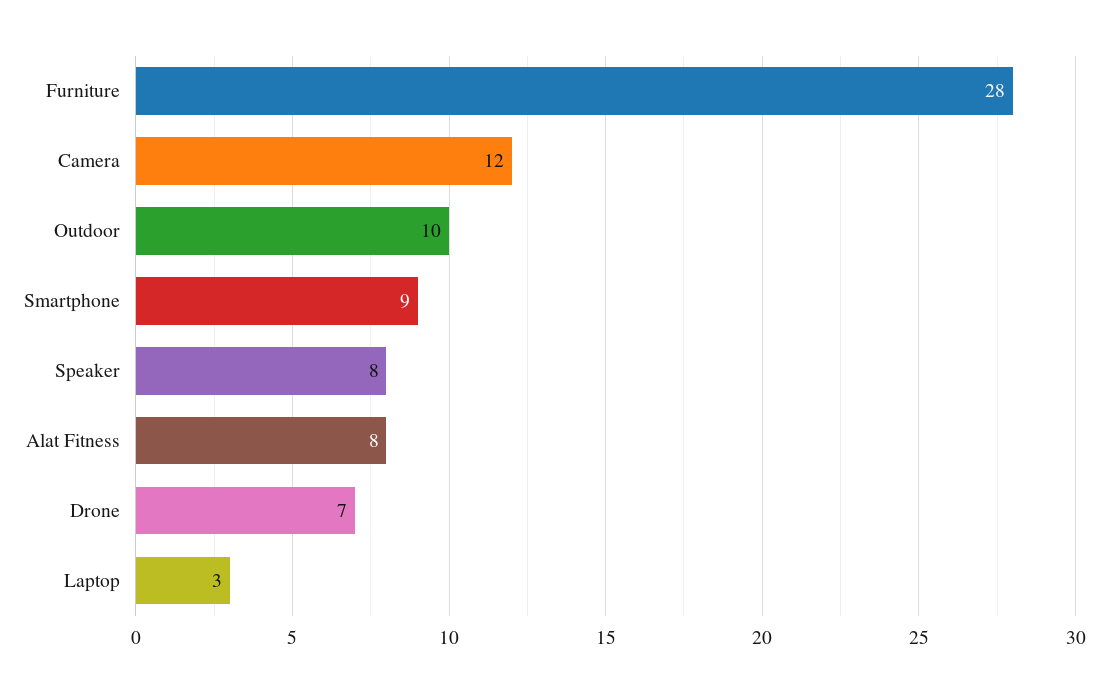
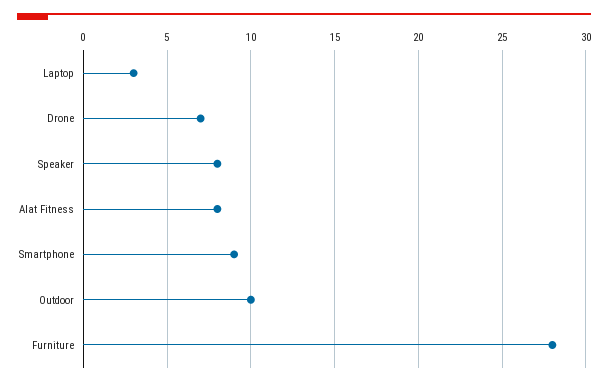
  {
    "Furniture": 28,
-   "Camera": 12,
    "Outdoor": 10,
    "Smartphone": 9,
    "Speaker": 8,
    "Alat Fitness": 8,
    "Drone": 7,
    "Laptop": 3
  }

